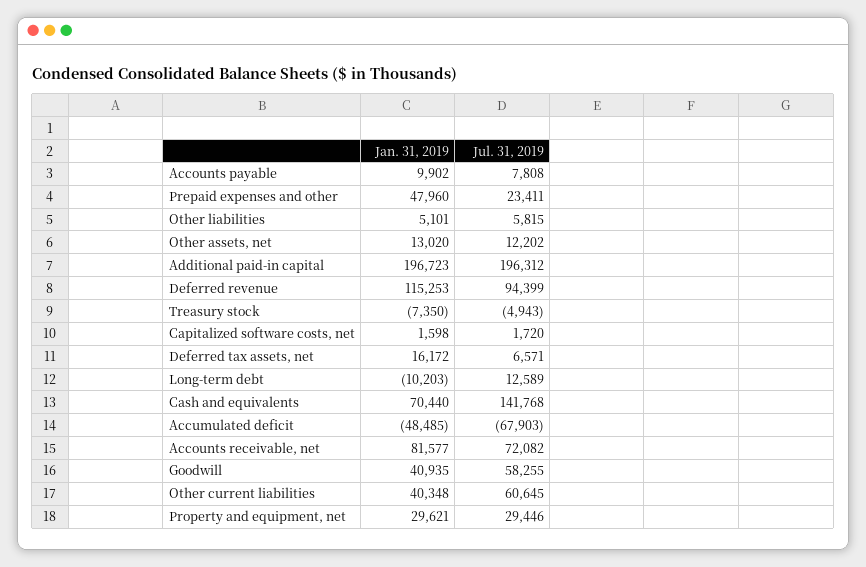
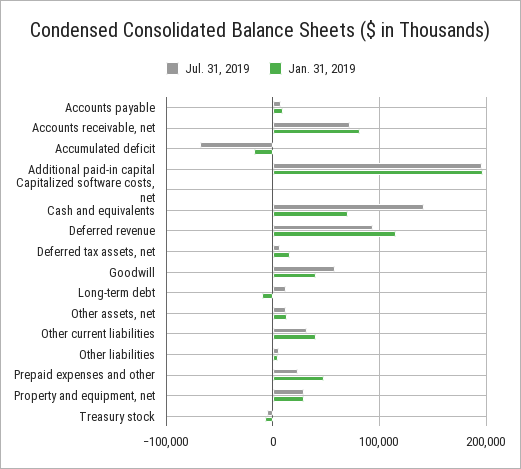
  {
    "Jan. 31, 2019": {
      "Accounts payable": 9902,
      "Prepaid expenses and other": 47960,
      "Other liabilities": 5101,
      "Other assets, net": 13020,
      "Additional paid-in capital": 196723,
      "Deferred revenue": 115253,
      "Treasury stock": -7350,
      "Capitalized software costs, net": 1598,
      "Deferred tax assets, net": 16172,
      "Long-term debt": -10203,
      "Cash and equivalents": 70440,
-     "Accumulated deficit": -48485,
+     "Accumulated deficit": -20000,
      "Accounts receivable, net": 81577,
      "Goodwill": 40935,
      "Other current liabilities": 40348,
      "Property and equipment, net": 29621
    },
    "Jul. 31, 2019": {
      "Accounts payable": 7808,
      "Prepaid expenses and other": 23411,
      "Other liabilities": 5815,
      "Other assets, net": 12202,
      "Additional paid-in capital": 196312,
      "Deferred revenue": 94399,
      "Treasury stock": -4943,
      "Capitalized software costs, net": 1720,
      "Deferred tax assets, net": 6571,
      "Long-term debt": 12589,
      "Cash and equivalents": 141768,
      "Accumulated deficit": -67903,
      "Accounts receivable, net": 72082,
      "Goodwill": 58255,
-     "Other current liabilities": 60645,
+     "Other current liabilities": 30000,
      "Property and equipment, net": 29446
    }
  }

